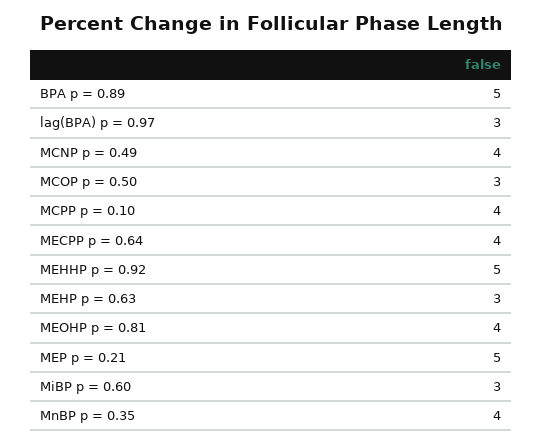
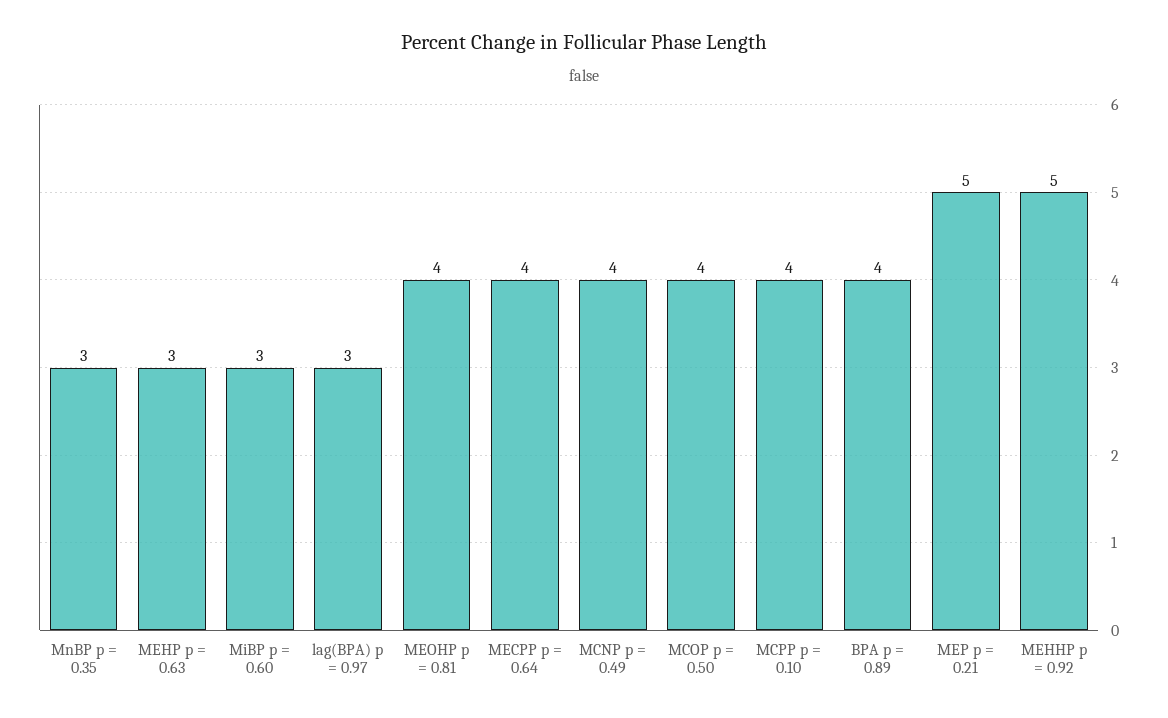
  {
-   "BPA p = 0.89": 5,
+   "BPA p = 0.89": 4,
    "lag(BPA) p = 0.97": 3,
    "MCNP p = 0.49": 4,
-   "MCOP p = 0.50": 3,
+   "MCOP p = 0.50": 4,
    "MCPP p = 0.10": 4,
    "MECPP p = 0.64": 4,
    "MEHHP p = 0.92": 5,
    "MEHP p = 0.63": 3,
    "MEOHP p = 0.81": 4,
    "MEP p = 0.21": 5,
    "MiBP p = 0.60": 3,
-   "MnBP p = 0.35": 4
+   "MnBP p = 0.35": 3
  }

